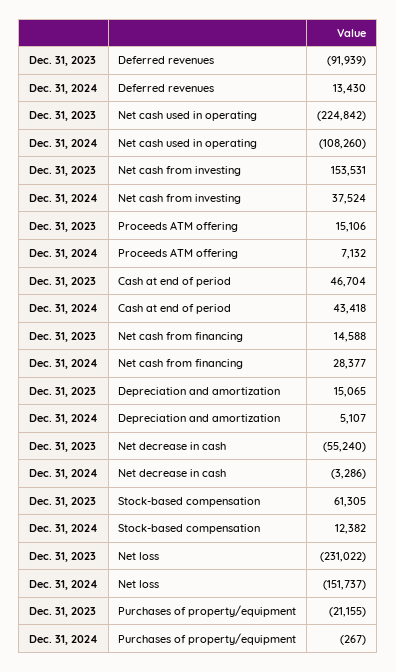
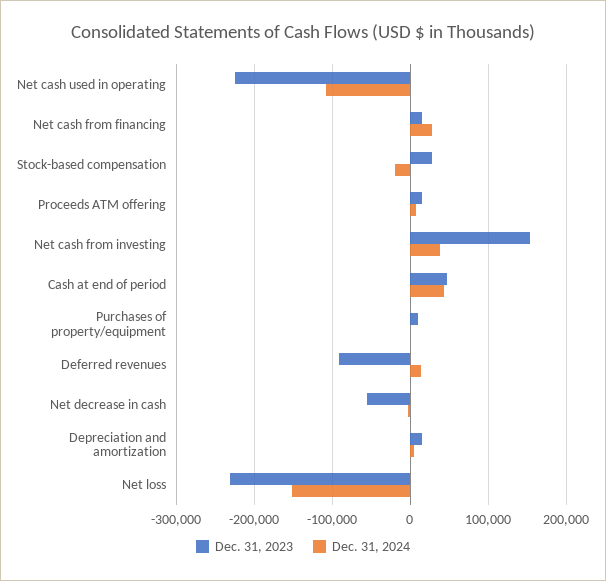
  {
    "Dec. 31, 2023": {
      "Deferred revenues": -91939,
      "Net cash used in operating": -224842,
      "Net cash from investing": 153531,
      "Proceeds ATM offering": 15106,
      "Cash at end of period": 46704,
      "Net cash from financing": 14588,
      "Depreciation and amortization": 15065,
      "Net decrease in cash": -55240,
-     "Stock-based compensation": 61305,
+     "Stock-based compensation": 30000,
      "Net loss": -231022,
-     "Purchases of property/equipment": -21155
+     "Purchases of property/equipment": 10000
    },
    "Dec. 31, 2024": {
      "Deferred revenues": 13430,
      "Net cash used in operating": -108260,
      "Net cash from investing": 37524,
      "Proceeds ATM offering": 7132,
      "Cash at end of period": 43418,
      "Net cash from financing": 28377,
      "Depreciation and amortization": 5107,
      "Net decrease in cash": -3286,
-     "Stock-based compensation": 12382,
+     "Stock-based compensation": -20000,
      "Net loss": -151737,
      "Purchases of property/equipment": -267
    }
  }

